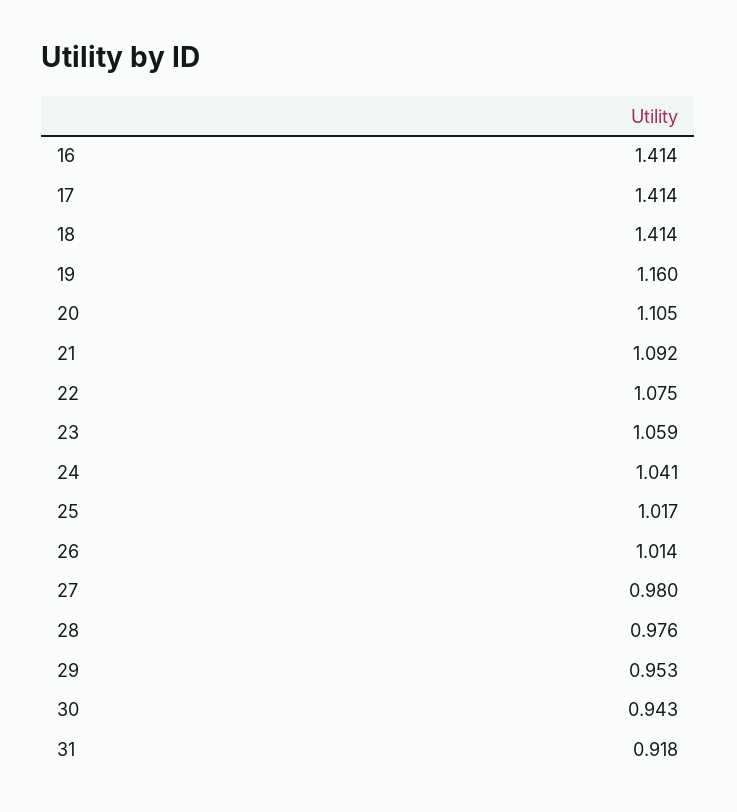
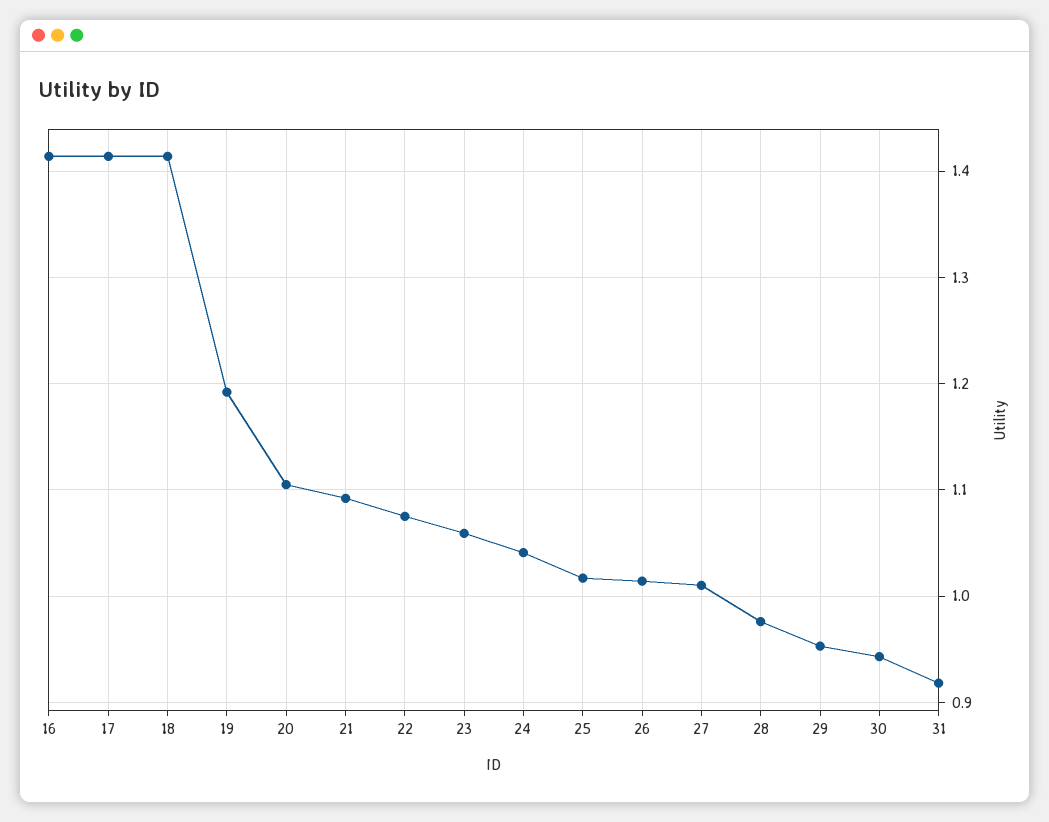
  {
    "16": 1.414,
    "17": 1.414,
    "18": 1.414,
-   "19": 1.16,
+   "19": 1.19,
    "20": 1.105,
    "21": 1.092,
    "22": 1.075,
    "23": 1.059,
    "24": 1.041,
    "25": 1.017,
    "26": 1.014,
-   "27": 0.98,
+   "27": 1.01,
    "28": 0.976,
    "29": 0.953,
    "30": 0.943,
    "31": 0.918
  }

